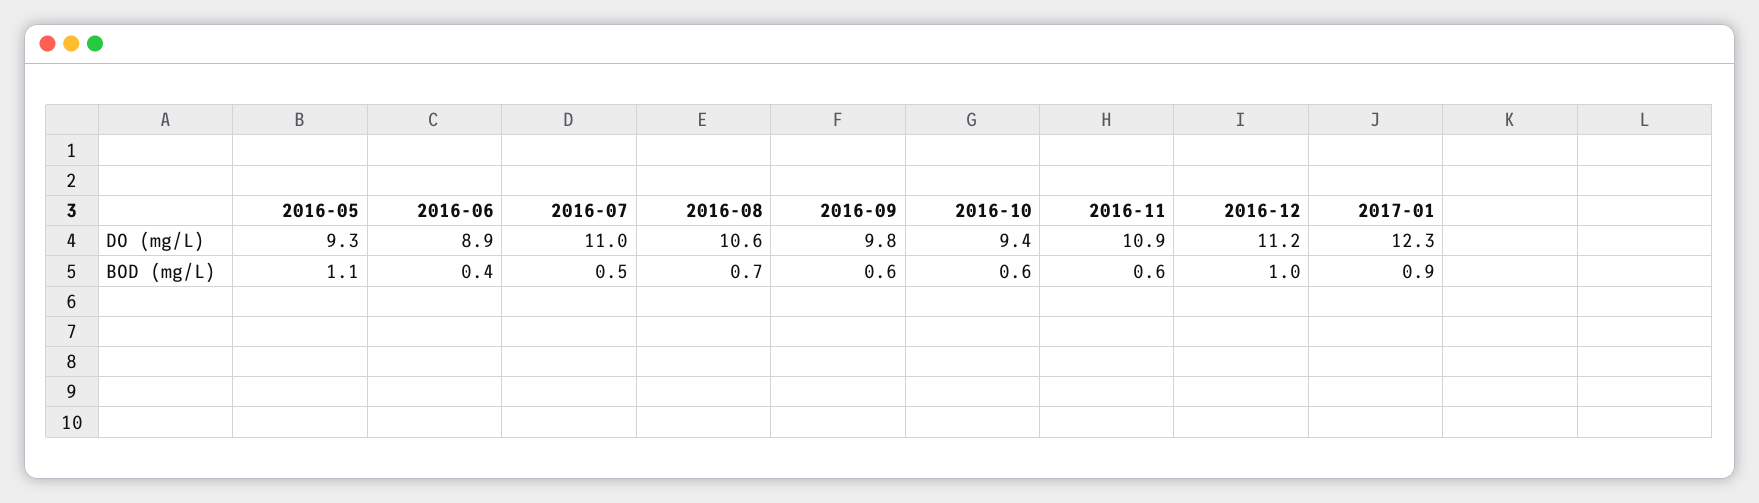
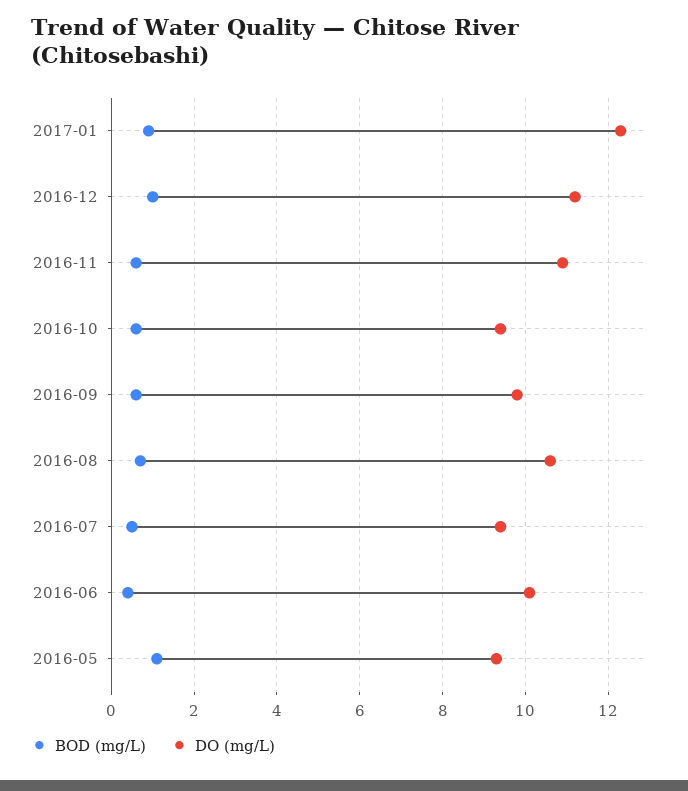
  {
    "DO (mg/L)": {
      "2016-05": 9.3,
-     "2016-06": 8.9,
+     "2016-06": 10,
-     "2016-07": 11,
+     "2016-07": 9.5,
      "2016-08": 10.6,
      "2016-09": 9.8,
      "2016-10": 9.4,
      "2016-11": 10.9,
      "2016-12": 11.2,
      "2017-01": 12.3
    },
    "BOD (mg/L)": {
      "2016-05": 1.1,
      "2016-06": 0.4,
      "2016-07": 0.5,
      "2016-08": 0.7,
      "2016-09": 0.6,
      "2016-10": 0.6,
      "2016-11": 0.6,
      "2016-12": 1,
      "2017-01": 0.9
    }
  }

